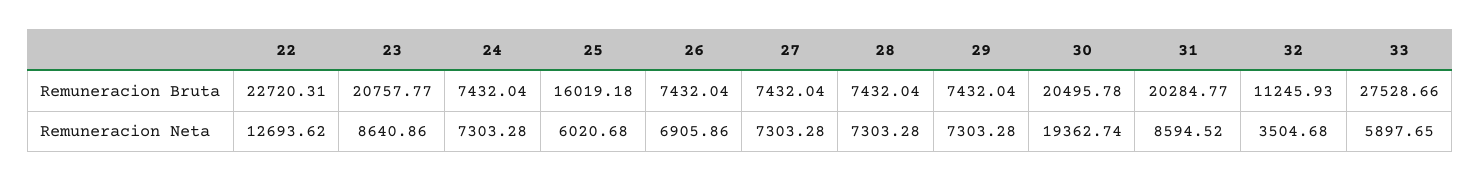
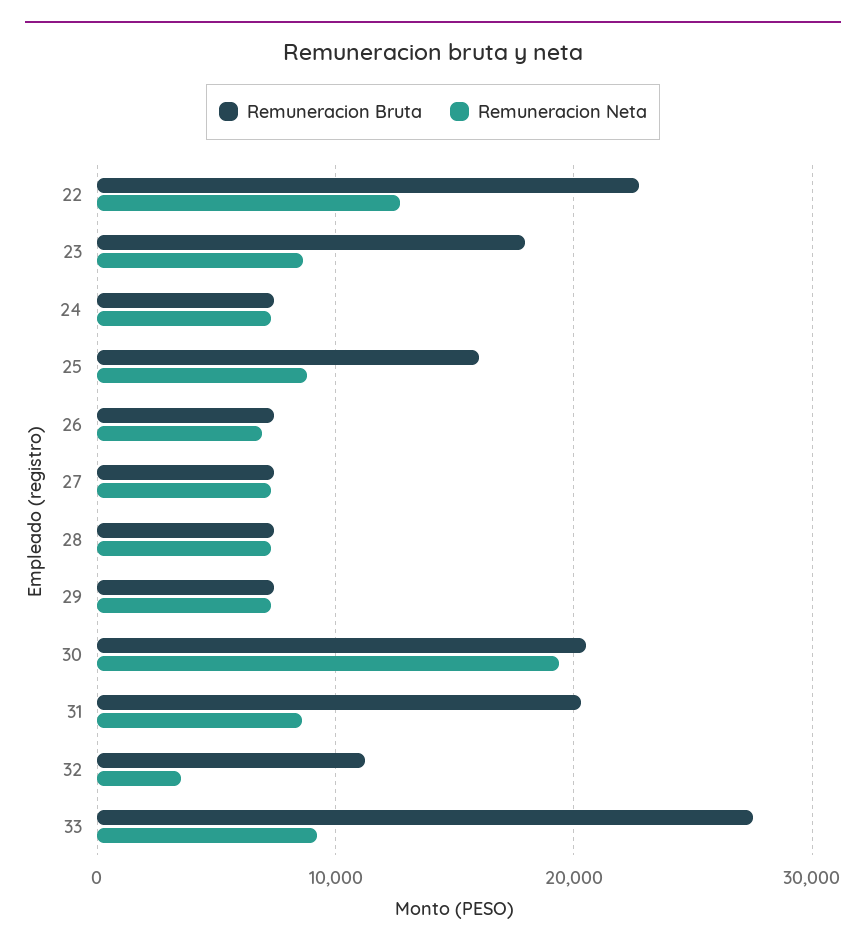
  {
    "Remuneracion Bruta": {
      "22": 22720.31,
-     "23": 20757.77,
+     "23": 18000,
      "24": 7432.04,
      "25": 16019.18,
      "26": 7432.04,
      "27": 7432.04,
      "28": 7432.04,
      "29": 7432.04,
      "30": 20495.78,
      "31": 20284.77,
      "32": 11245.93,
      "33": 27528.66
    },
    "Remuneracion Neta": {
      "22": 12693.62,
      "23": 8640.86,
      "24": 7303.28,
-     "25": 6020.68,
+     "25": 9000,
      "26": 6905.86,
      "27": 7303.28,
      "28": 7303.28,
      "29": 7303.28,
      "30": 19362.74,
      "31": 8594.52,
      "32": 3504.68,
-     "33": 5897.65
+     "33": 9000
    }
  }

